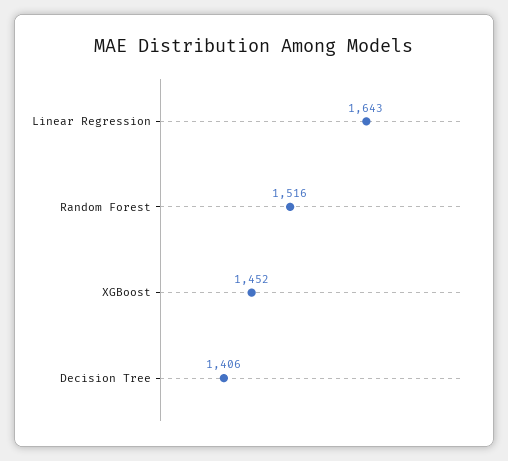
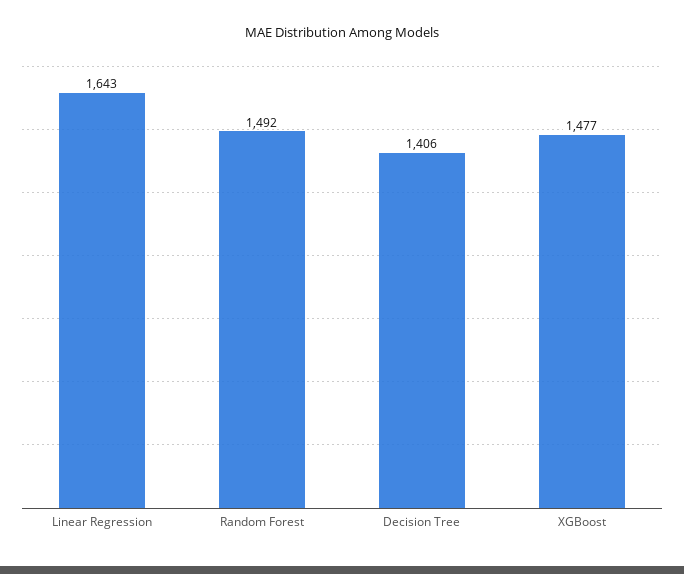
  {
    "Linear Regression": 1643,
-   "Random Forest": 1516,
+   "Random Forest": 1492,
-   "XGBoost": 1452,
+   "XGBoost": 1477,
    "Decision Tree": 1406
  }

